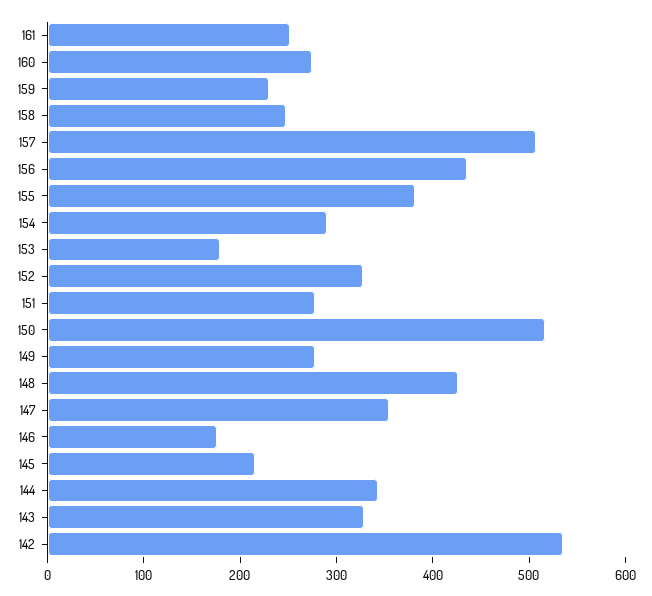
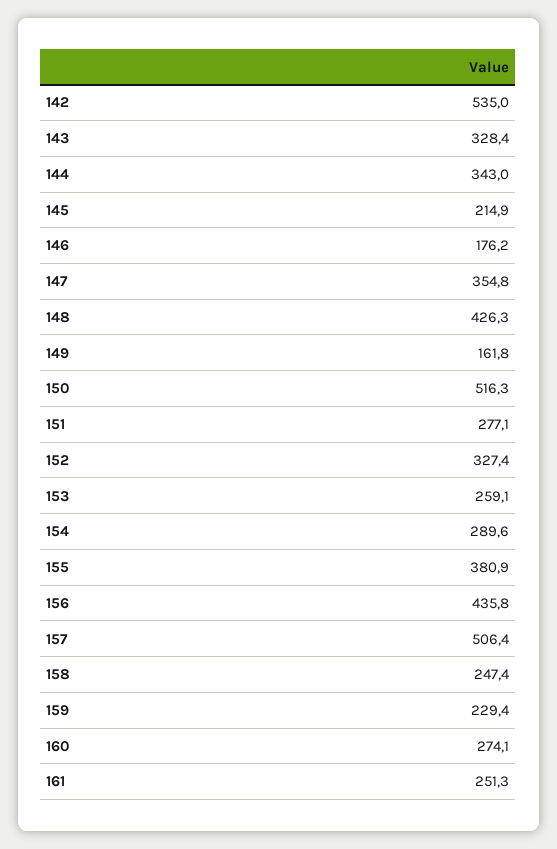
  {
    "161": 251.3,
    "160": 274.1,
    "159": 229.4,
    "158": 247.4,
    "157": 506.4,
    "156": 435.8,
    "155": 380.9,
    "154": 289.6,
-   "153": 180,
+   "153": 259.1,
    "152": 327.4,
    "151": 277.1,
    "150": 516.3,
-   "149": 280,
+   "149": 161.8,
    "148": 426.3,
    "147": 354.8,
    "146": 176.2,
    "145": 214.9,
    "144": 343,
    "143": 328.4,
    "142": 535
  }

